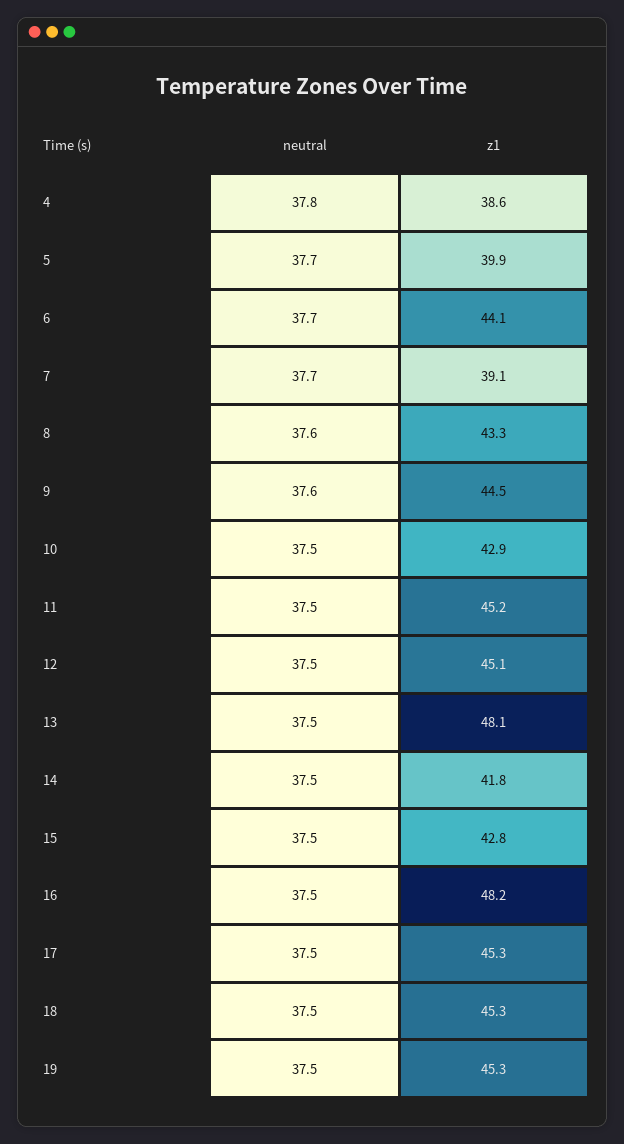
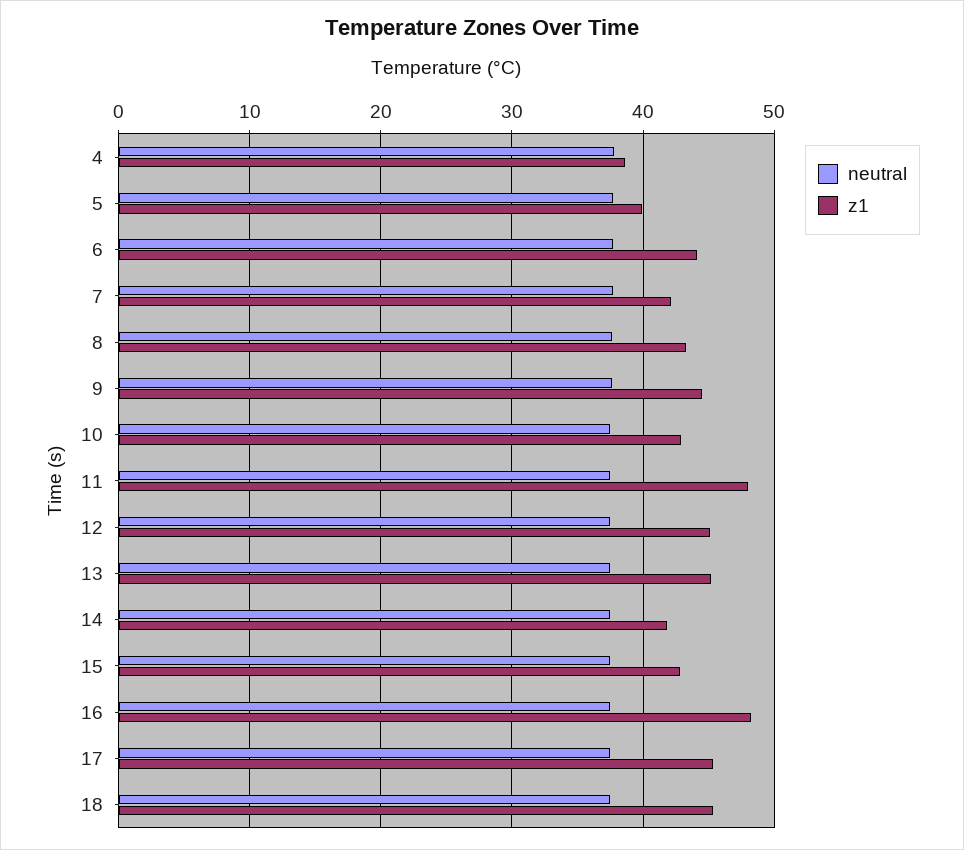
  {
    "neutral": {
      "4": 37.8,
      "5": 37.7,
      "6": 37.7,
      "7": 37.7,
      "8": 37.6,
      "9": 37.6,
      "10": 37.5,
      "11": 37.5,
      "12": 37.5,
      "13": 37.5,
      "14": 37.5,
      "15": 37.5,
      "16": 37.5,
      "17": 37.5,
-     "18": 37.5,
+     "18": 37.5
-     "19": 37.5
    },
    "z1": {
      "4": 38.6,
      "5": 39.9,
      "6": 44.1,
-     "7": 39.1,
+     "7": 42,
      "8": 43.3,
      "9": 44.5,
      "10": 42.9,
-     "11": 45.2,
+     "11": 48,
      "12": 45.1,
-     "13": 48.1,
+     "13": 45,
      "14": 41.8,
      "15": 42.8,
      "16": 48.2,
      "17": 45.3,
-     "18": 45.3,
+     "18": 45.3
-     "19": 45.3
    }
  }

